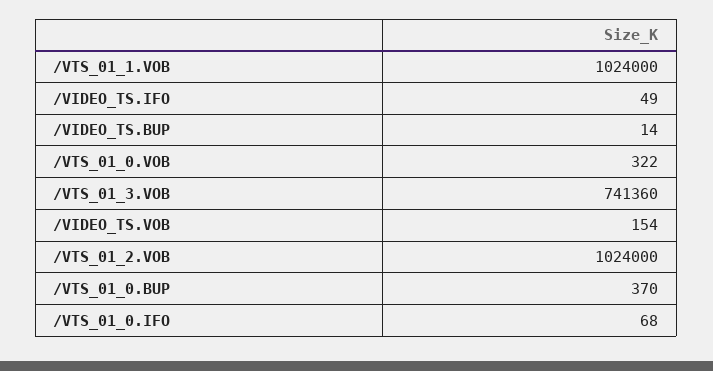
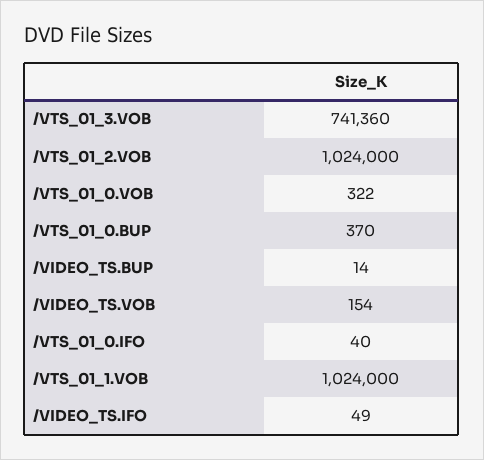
  {
    "/VTS_01_1.VOB": 1024000,
    "/VIDEO_TS.IFO": 49,
    "/VIDEO_TS.BUP": 14,
    "/VTS_01_0.VOB": 322,
    "/VTS_01_3.VOB": 741360,
    "/VIDEO_TS.VOB": 154,
    "/VTS_01_2.VOB": 1024000,
    "/VTS_01_0.BUP": 370,
-   "/VTS_01_0.IFO": 68
+   "/VTS_01_0.IFO": 40
  }

